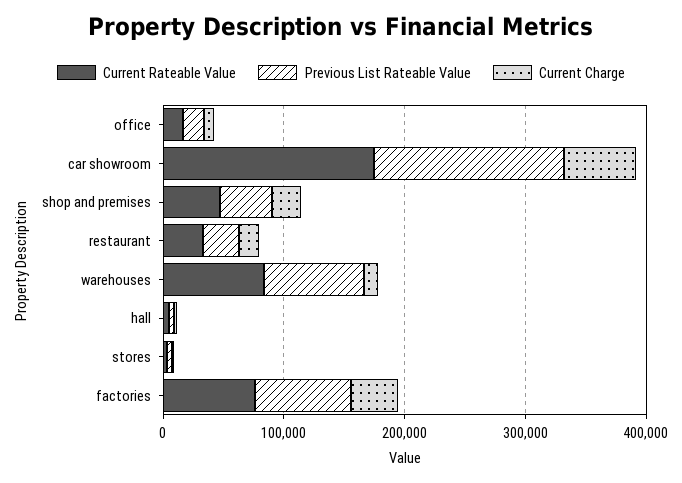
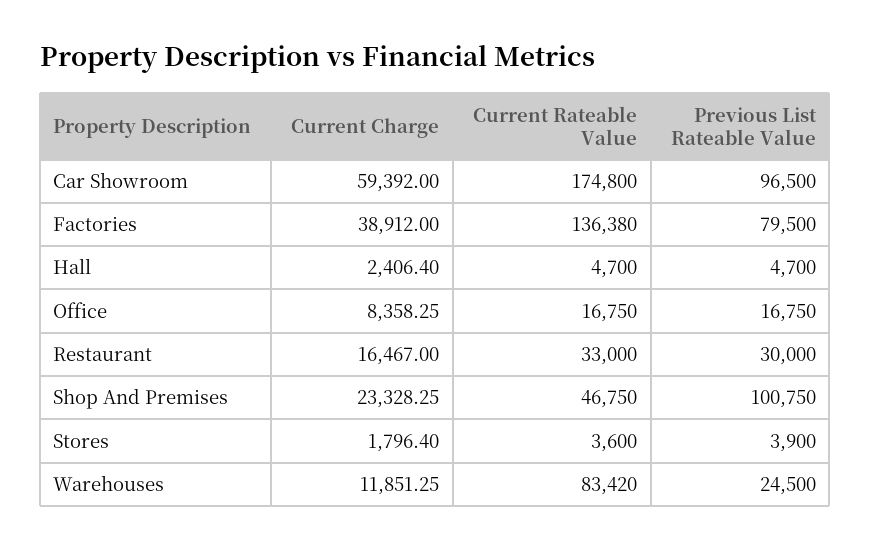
  {
    "Current Rateable Value": {
      "office": 16750,
      "car showroom": 174800,
      "shop and premises": 46750,
      "restaurant": 33000,
      "warehouses": 83420,
      "hall": 4700,
      "stores": 3600,
-     "factories": 80000
+     "factories": 136380
    },
    "Previous List Rateable Value": {
      "office": 16750,
-     "car showroom": 160000,
+     "car showroom": 96500,
-     "shop and premises": 40000,
+     "shop and premises": 100750,
      "restaurant": 30000,
-     "warehouses": 80000,
+     "warehouses": 24500,
      "hall": 4700,
      "stores": 3900,
      "factories": 79500
    },
    "Current Charge": {
      "office": 8358.25,
      "car showroom": 59392,
      "shop and premises": 23328.25,
      "restaurant": 16467,
      "warehouses": 11851.25,
      "hall": 2406.4,
      "stores": 1796.4,
      "factories": 38912
    }
  }

